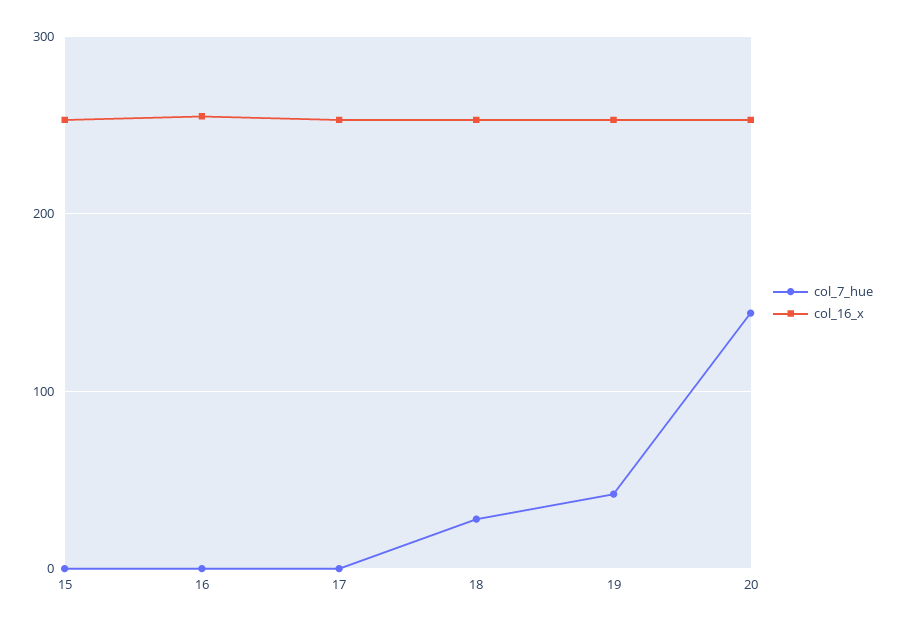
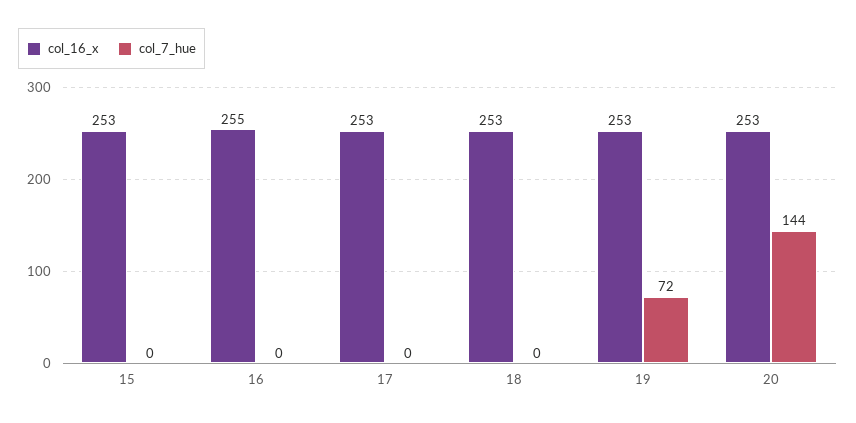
  {
    "col_7_hue": {
      "15": 0,
      "16": 0,
      "17": 0,
-     "18": 30,
+     "18": 0,
-     "19": 40,
+     "19": 72,
      "20": 144
    },
    "col_16_x": {
      "15": 253,
      "16": 255,
      "17": 253,
      "18": 253,
      "19": 253,
      "20": 253
    }
  }

